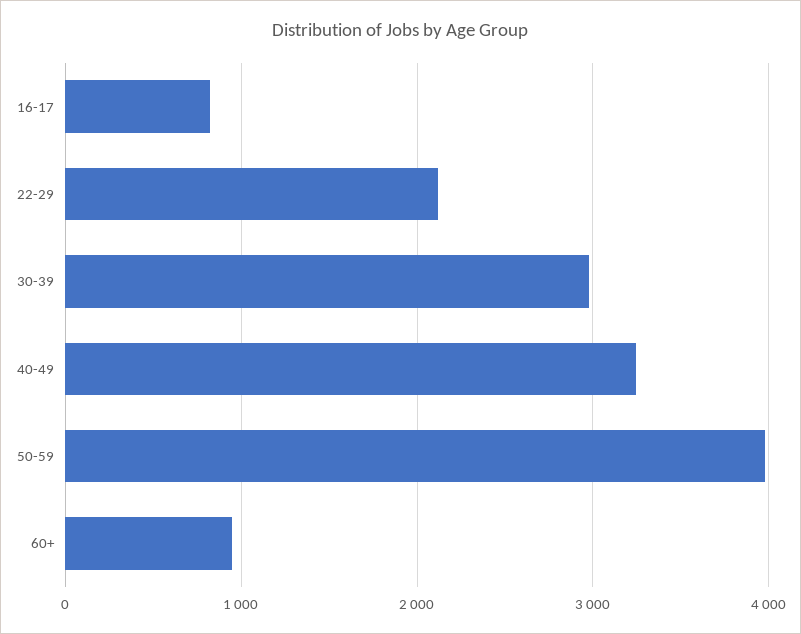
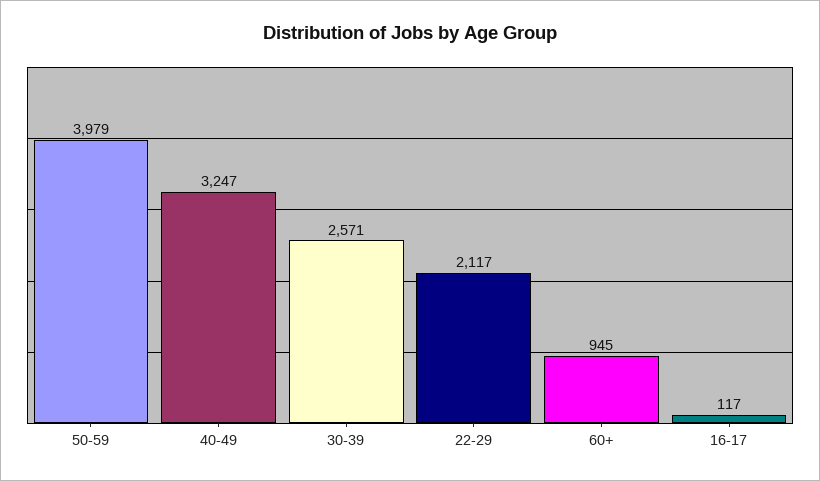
  {
-   "16-17": 800,
+   "16-17": 117,
    "22-29": 2117,
-   "30-39": 3000,
+   "30-39": 2571,
    "40-49": 3247,
    "50-59": 3979,
    "60+": 945
  }

